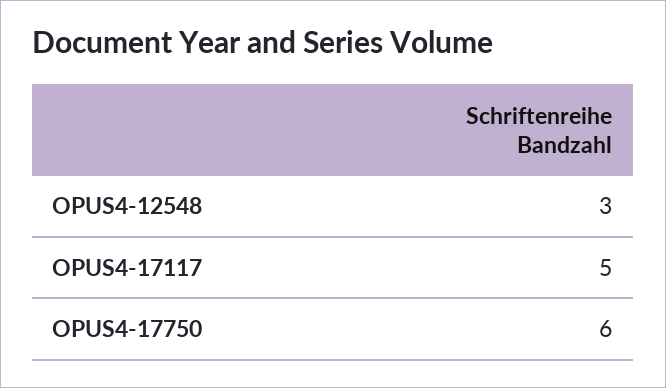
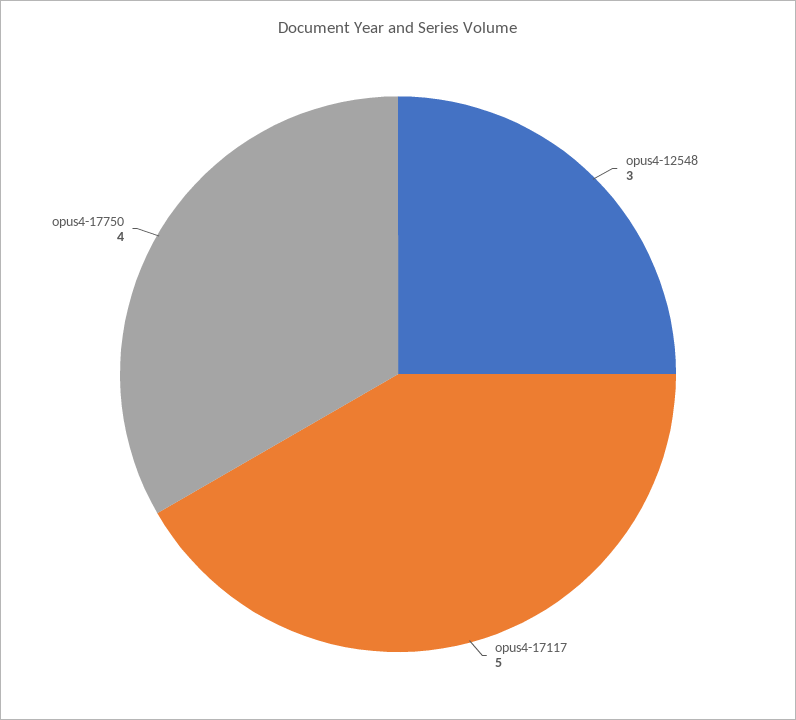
  {
    "OPUS4-12548": 3,
    "OPUS4-17117": 5,
-   "OPUS4-17750": 6
+   "OPUS4-17750": 4
  }

